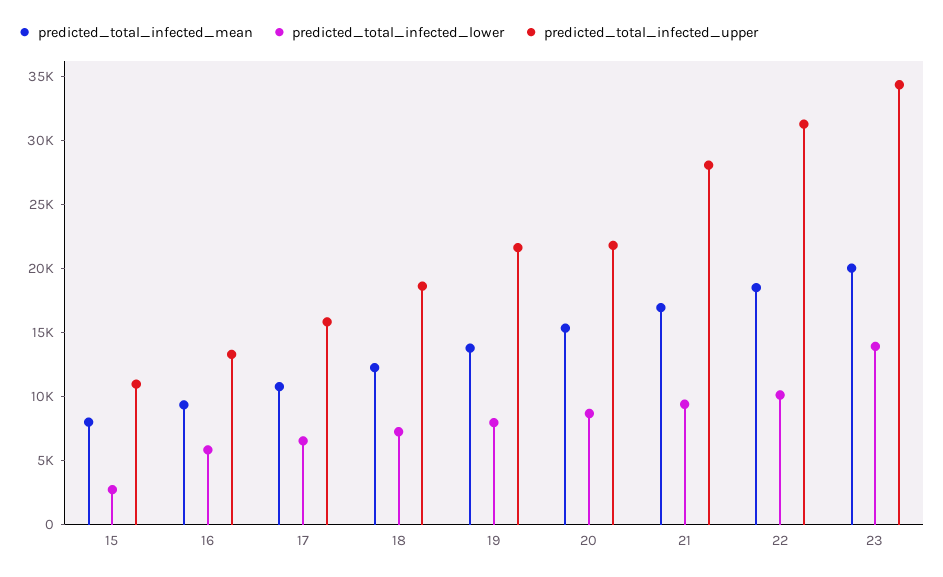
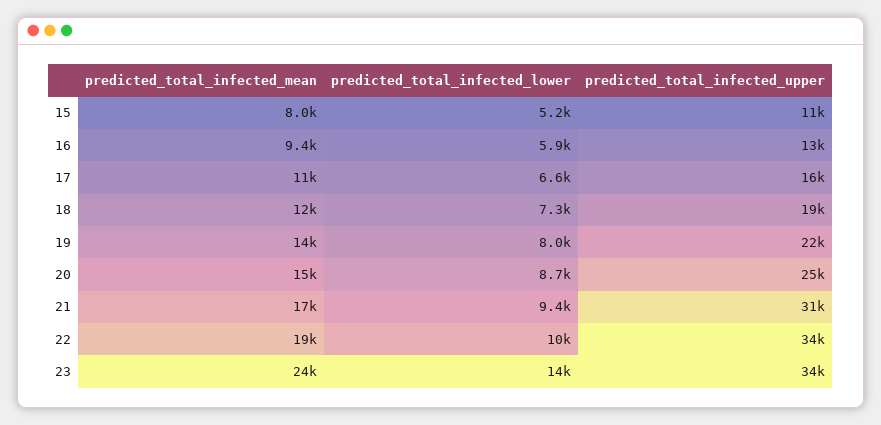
  {
    "predicted_total_infected_mean": {
      "15": 8000,
      "16": 9400,
      "17": 11000,
      "18": 12000,
      "19": 14000,
      "20": 15000,
      "21": 17000,
      "22": 19000,
-     "23": 20000
+     "23": 24000
    },
    "predicted_total_infected_lower": {
-     "15": 3000,
+     "15": 5200,
      "16": 5900,
      "17": 6600,
      "18": 7300,
      "19": 8000,
      "20": 8700,
      "21": 9400,
      "22": 10000,
      "23": 14000
    },
    "predicted_total_infected_upper": {
      "15": 11000,
      "16": 13000,
      "17": 16000,
      "18": 19000,
      "19": 22000,
-     "20": 22000,
+     "20": 25000,
-     "21": 28000,
+     "21": 31000,
-     "22": 31000,
+     "22": 34000,
      "23": 34000
    }
  }

